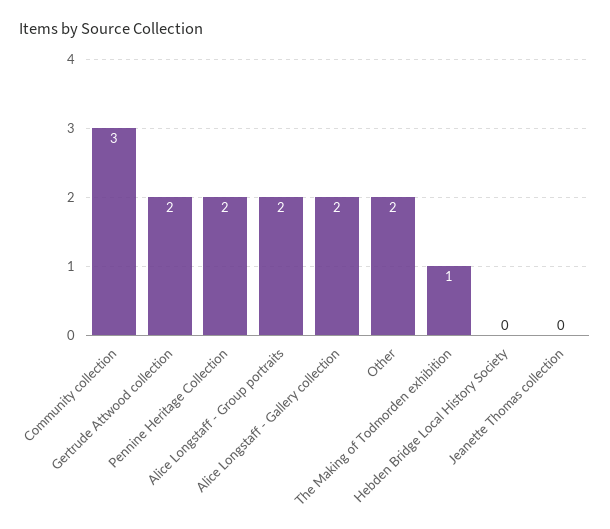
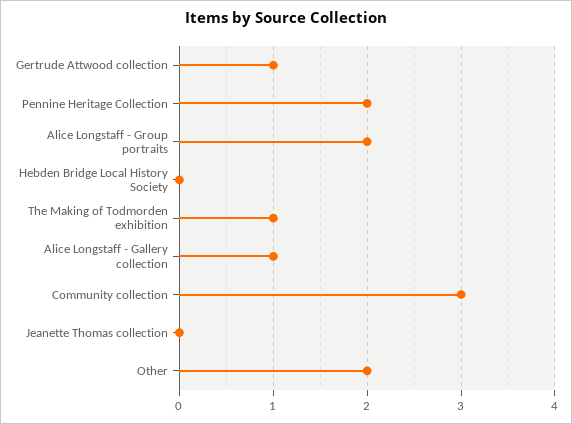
  {
    "Community collection": 3,
-   "Gertrude Attwood collection": 2,
+   "Gertrude Attwood collection": 1,
    "Pennine Heritage Collection": 2,
    "Alice Longstaff - Group portraits": 2,
-   "Alice Longstaff - Gallery collection": 2,
+   "Alice Longstaff - Gallery collection": 1,
    "Other": 2,
    "The Making of Todmorden exhibition": 1,
    "Hebden Bridge Local History Society": 0,
    "Jeanette Thomas collection": 0
  }

